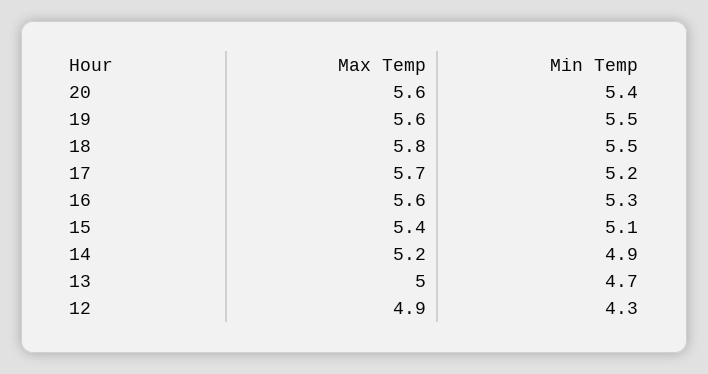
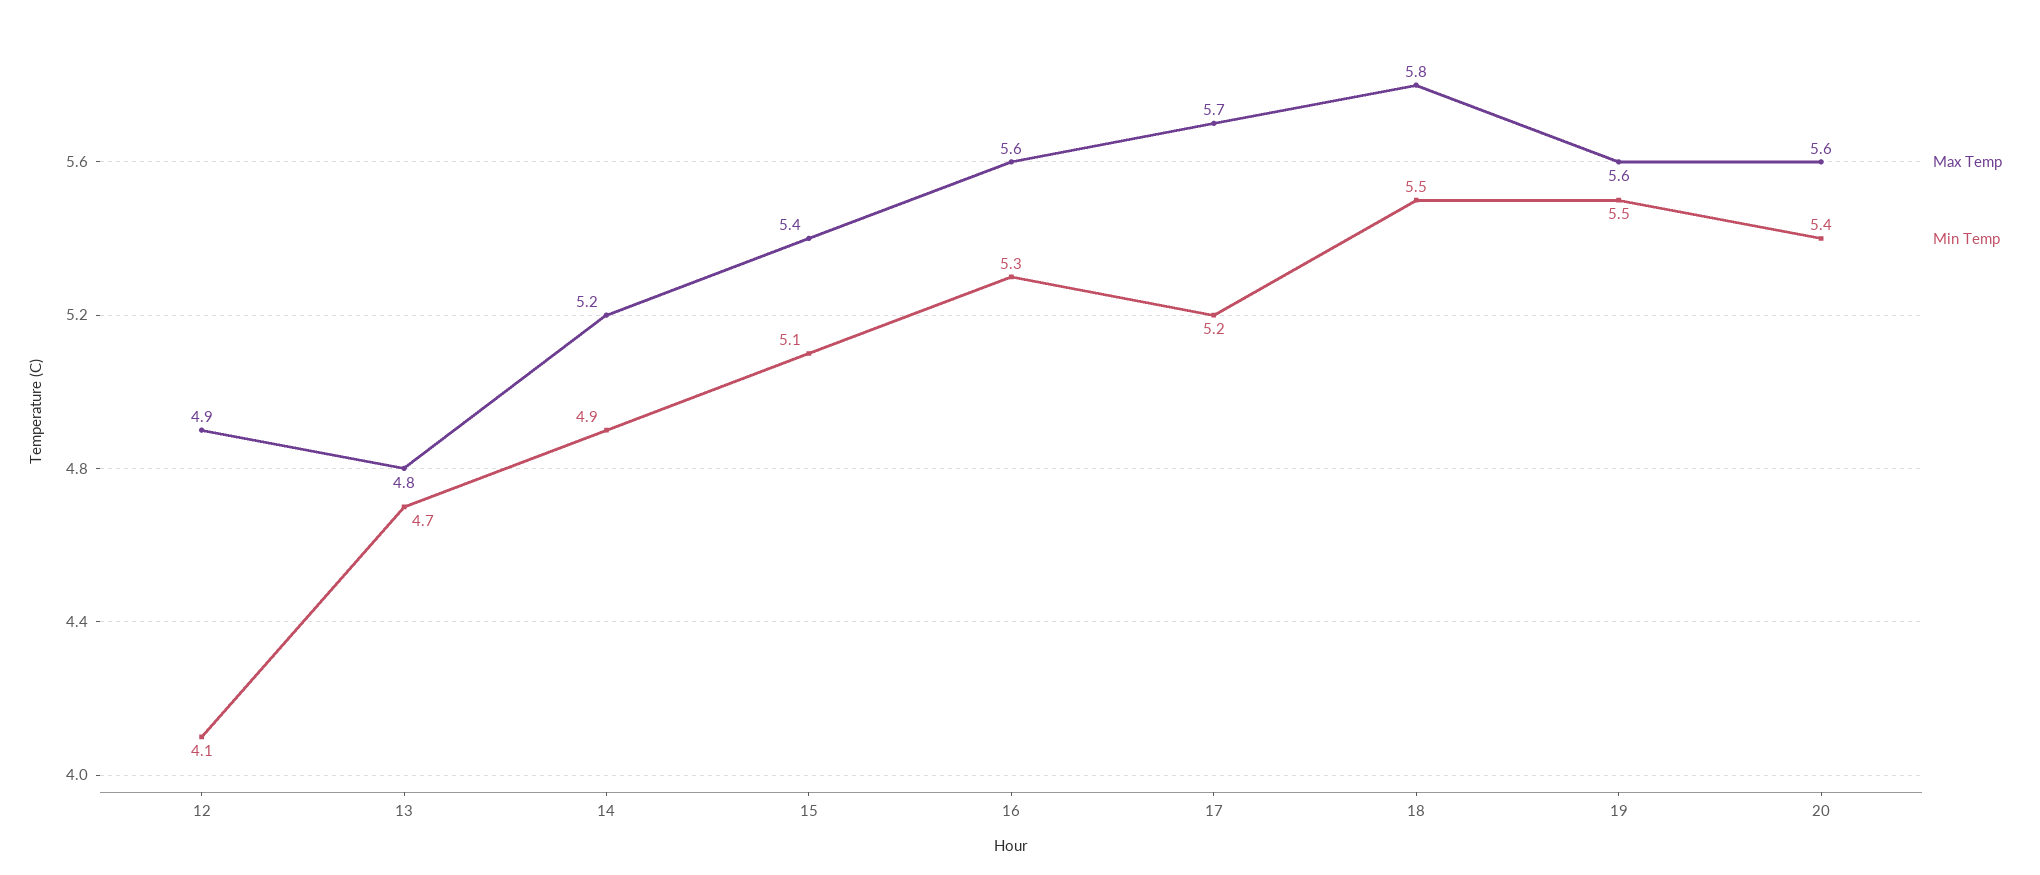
  {
    "Max Temp": {
      "20": 5.6,
      "19": 5.6,
      "18": 5.8,
      "17": 5.7,
      "16": 5.6,
      "15": 5.4,
      "14": 5.2,
-     "13": 5,
+     "13": 4.8,
      "12": 4.9
    },
    "Min Temp": {
      "20": 5.4,
      "19": 5.5,
      "18": 5.5,
      "17": 5.2,
      "16": 5.3,
      "15": 5.1,
      "14": 4.9,
      "13": 4.7,
-     "12": 4.3
+     "12": 4.1
    }
  }

